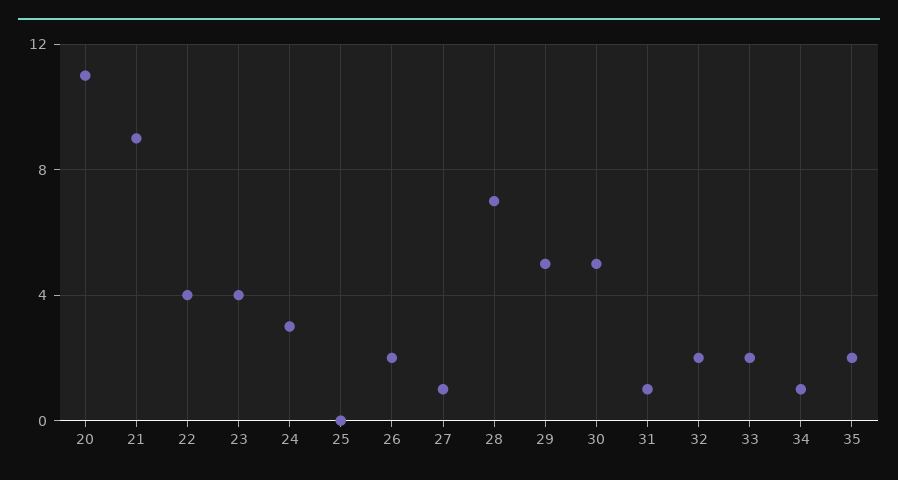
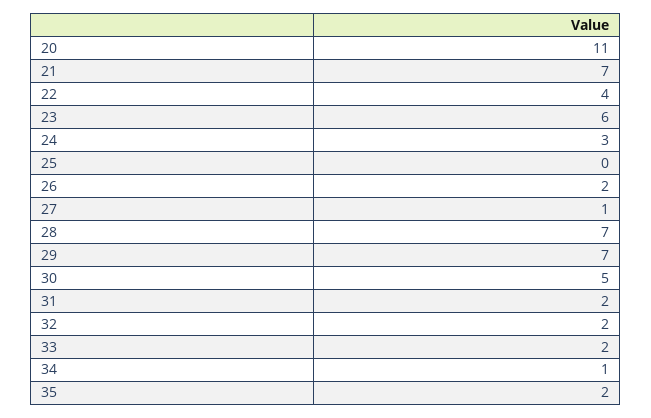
  {
    "20": 11,
-   "21": 9,
+   "21": 7,
    "22": 4,
-   "23": 4,
+   "23": 6,
    "24": 3,
    "25": 0,
    "26": 2,
    "27": 1,
    "28": 7,
-   "29": 5,
+   "29": 7,
    "30": 5,
-   "31": 1,
+   "31": 2,
    "32": 2,
    "33": 2,
    "34": 1,
    "35": 2
  }

